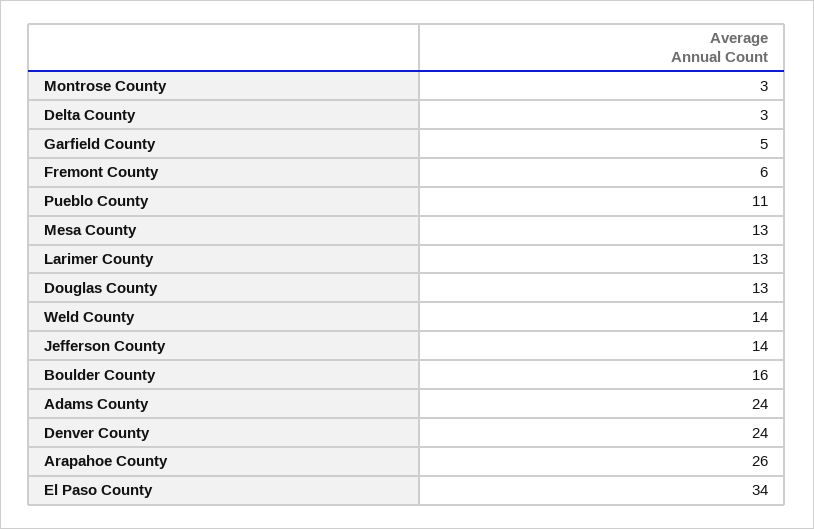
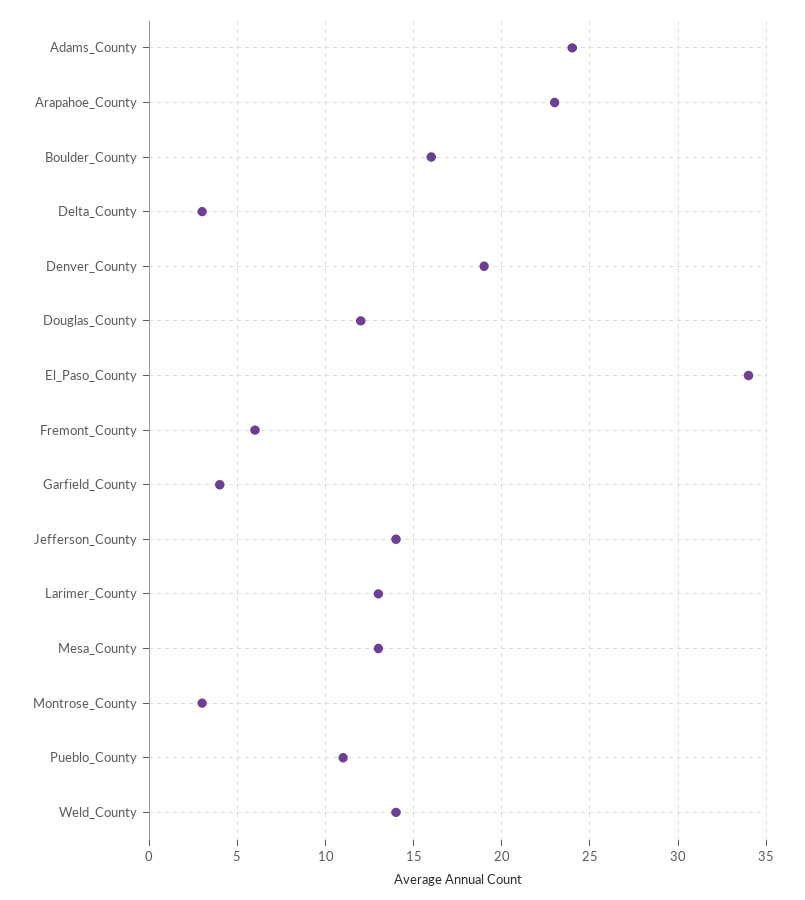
  {
    "Montrose County": 3,
    "Delta County": 3,
-   "Garfield County": 5,
+   "Garfield County": 4,
    "Fremont County": 6,
    "Pueblo County": 11,
    "Mesa County": 13,
    "Larimer County": 13,
-   "Douglas County": 13,
+   "Douglas County": 12,
    "Weld County": 14,
    "Jefferson County": 14,
    "Boulder County": 16,
    "Adams County": 24,
-   "Denver County": 24,
+   "Denver County": 19,
-   "Arapahoe County": 26,
+   "Arapahoe County": 23,
    "El Paso County": 34
  }

